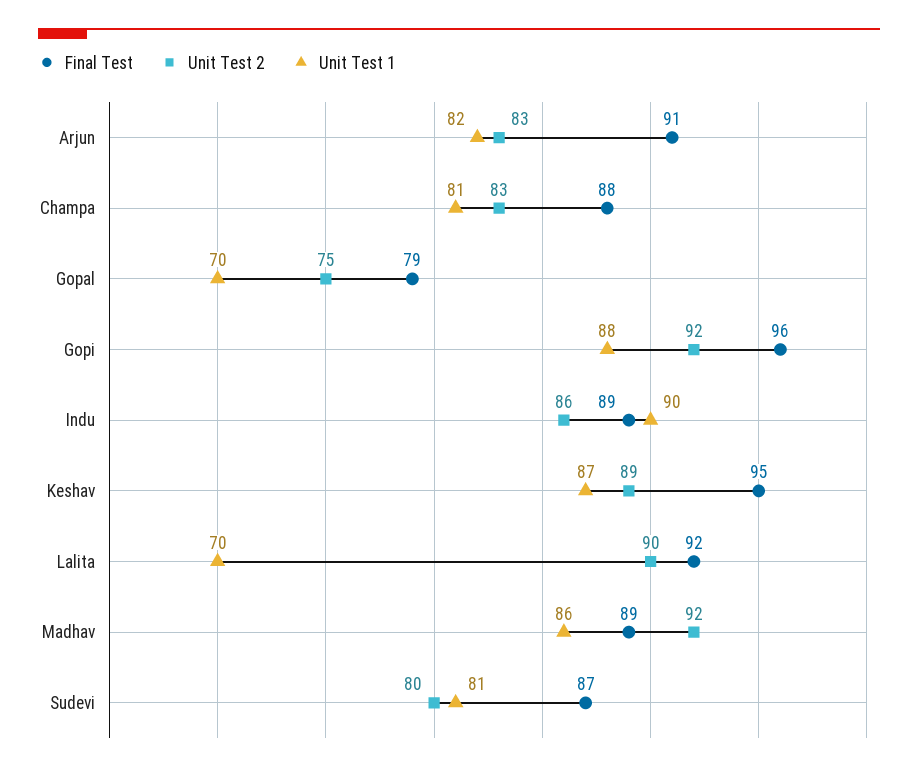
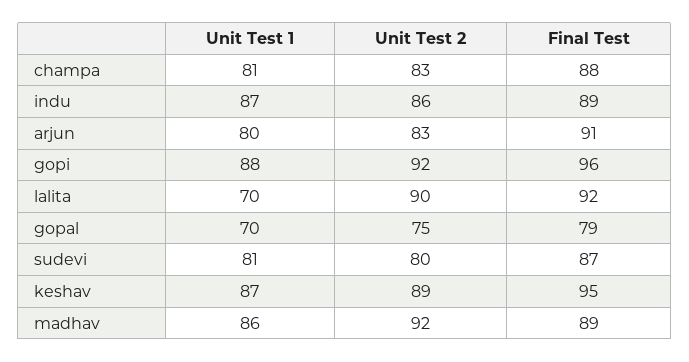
  {
    "Final Test": {
      "Arjun": 91,
      "Champa": 88,
      "Gopal": 79,
      "Gopi": 96,
      "Indu": 89,
      "Keshav": 95,
      "Lalita": 92,
      "Madhav": 89,
      "Sudevi": 87
    },
    "Unit Test 2": {
      "Arjun": 83,
      "Champa": 83,
      "Gopal": 75,
      "Gopi": 92,
      "Indu": 86,
      "Keshav": 89,
      "Lalita": 90,
      "Madhav": 92,
      "Sudevi": 80
    },
    "Unit Test 1": {
-     "Arjun": 82,
+     "Arjun": 80,
      "Champa": 81,
      "Gopal": 70,
      "Gopi": 88,
-     "Indu": 90,
+     "Indu": 87,
      "Keshav": 87,
      "Lalita": 70,
      "Madhav": 86,
      "Sudevi": 81
    }
  }

